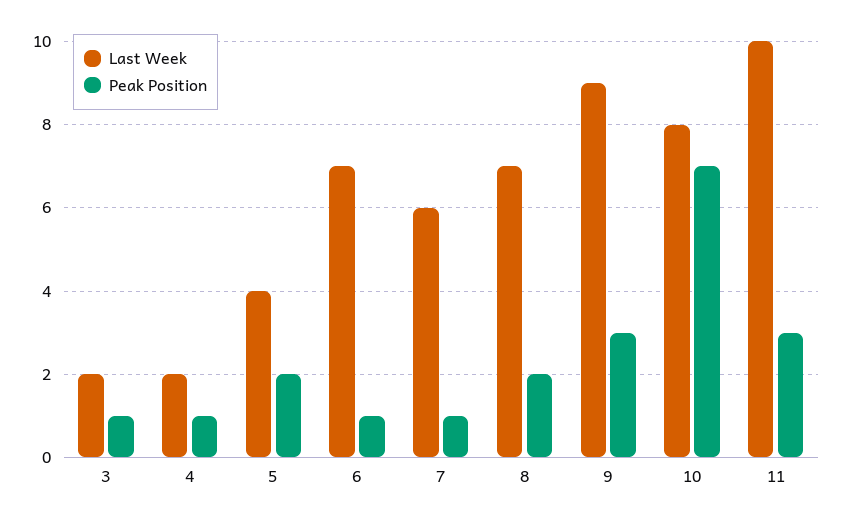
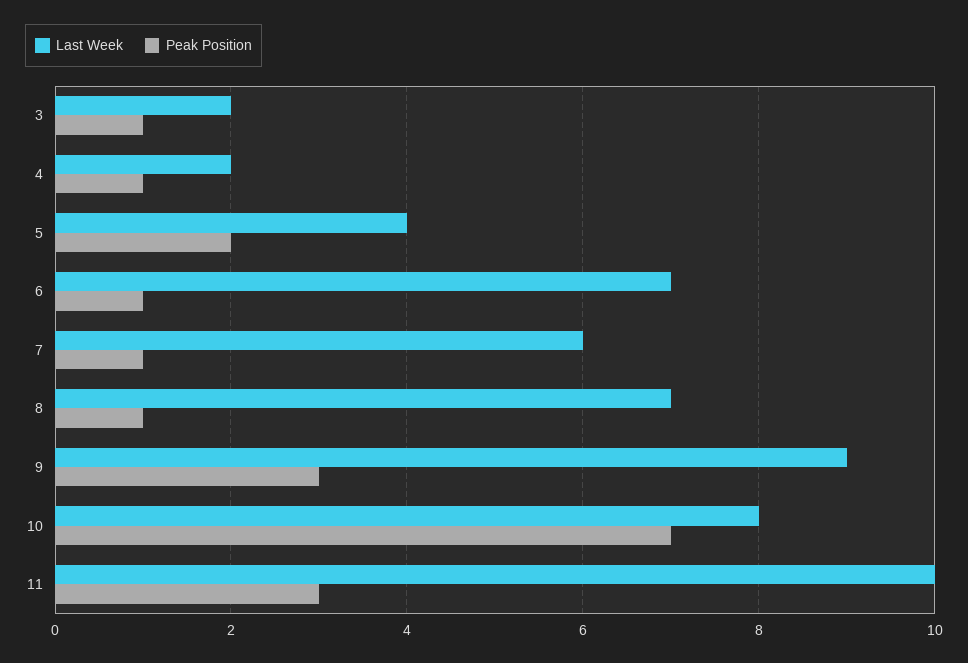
  {
    "Last Week": {
      "3": 2,
      "4": 2,
      "5": 4,
      "6": 7,
      "7": 6,
      "8": 7,
      "9": 9,
      "10": 8,
      "11": 10
    },
    "Peak Position": {
      "3": 1,
      "4": 1,
      "5": 2,
      "6": 1,
      "7": 1,
-     "8": 2,
+     "8": 1,
      "9": 3,
      "10": 7,
      "11": 3
    }
  }

